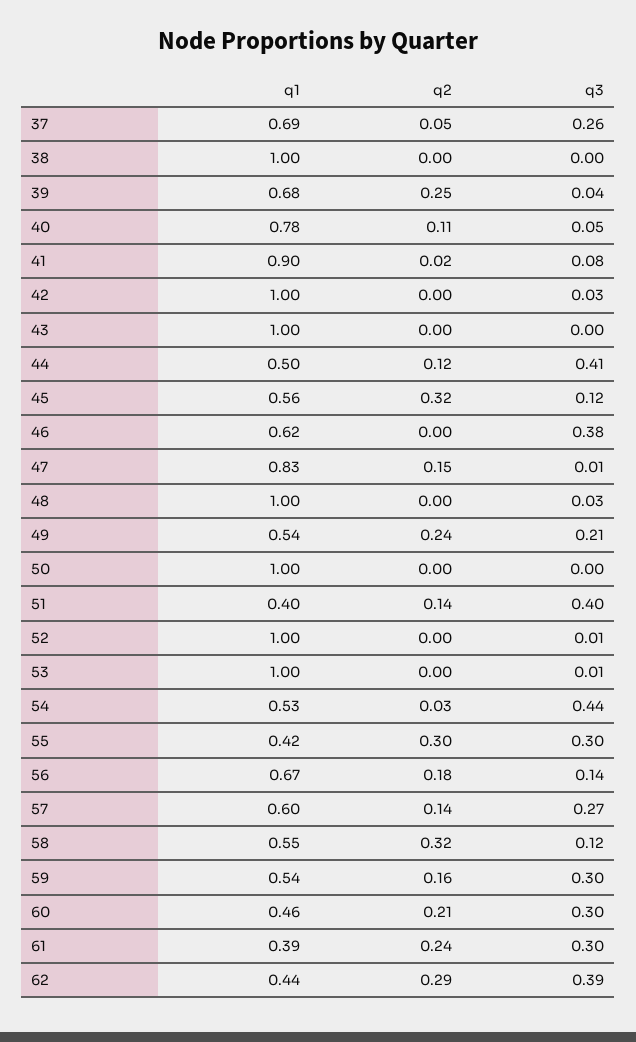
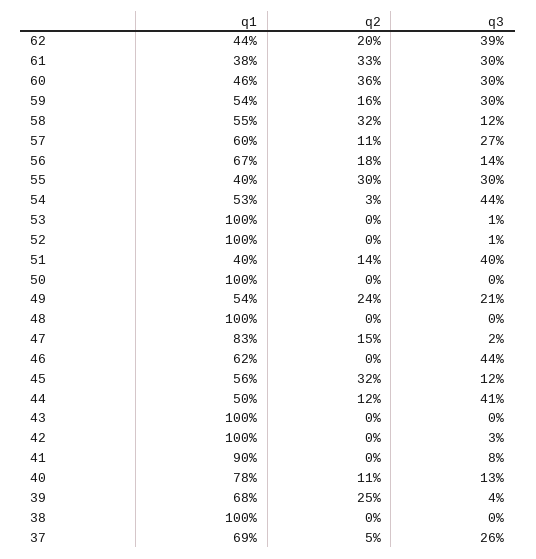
  {
    "q1": {
      "37": 0.69,
      "38": 1,
      "39": 0.68,
      "40": 0.78,
      "41": 0.9,
      "42": 1,
      "43": 1,
      "44": 0.5,
      "45": 0.56,
      "46": 0.62,
      "47": 0.83,
      "48": 1,
      "49": 0.54,
      "50": 1,
      "51": 0.4,
      "52": 1,
      "53": 1,
      "54": 0.53,
-     "55": 0.42,
+     "55": 0.4,
      "56": 0.67,
      "57": 0.6,
      "58": 0.55,
      "59": 0.54,
      "60": 0.46,
-     "61": 0.39,
+     "61": 0.38,
      "62": 0.44
    },
    "q2": {
      "37": 0.05,
      "38": 0,
      "39": 0.25,
      "40": 0.11,
-     "41": 0.02,
+     "41": 0,
      "42": 0,
      "43": 0,
      "44": 0.12,
      "45": 0.32,
      "46": 0,
      "47": 0.15,
      "48": 0,
      "49": 0.24,
      "50": 0,
      "51": 0.14,
      "52": 0,
      "53": 0,
      "54": 0.03,
      "55": 0.3,
      "56": 0.18,
-     "57": 0.14,
+     "57": 0.11,
      "58": 0.32,
      "59": 0.16,
-     "60": 0.21,
+     "60": 0.36,
-     "61": 0.24,
+     "61": 0.33,
-     "62": 0.29
+     "62": 0.2
    },
    "q3": {
      "37": 0.26,
      "38": 0,
      "39": 0.04,
-     "40": 0.05,
+     "40": 0.13,
      "41": 0.08,
      "42": 0.03,
      "43": 0,
      "44": 0.41,
      "45": 0.12,
-     "46": 0.38,
+     "46": 0.44,
-     "47": 0.01,
+     "47": 0.02,
-     "48": 0.03,
+     "48": 0,
      "49": 0.21,
      "50": 0,
      "51": 0.4,
      "52": 0.01,
      "53": 0.01,
      "54": 0.44,
      "55": 0.3,
      "56": 0.14,
      "57": 0.27,
      "58": 0.12,
      "59": 0.3,
      "60": 0.3,
      "61": 0.3,
      "62": 0.39
    }
  }

